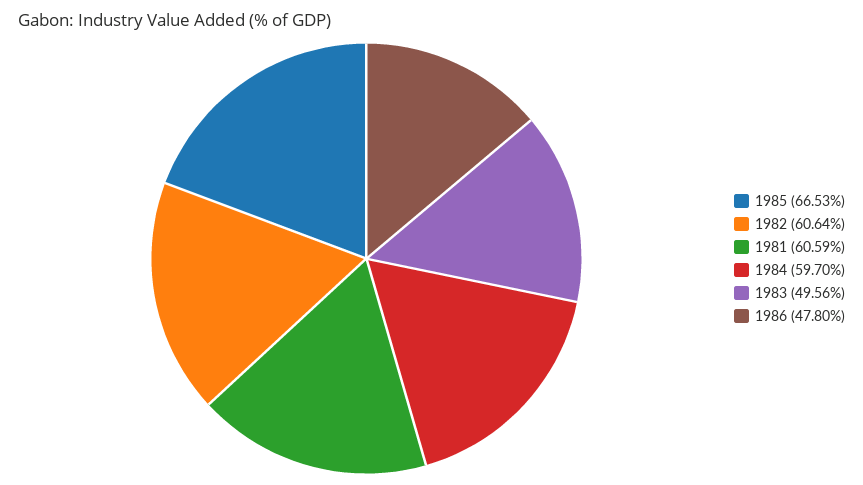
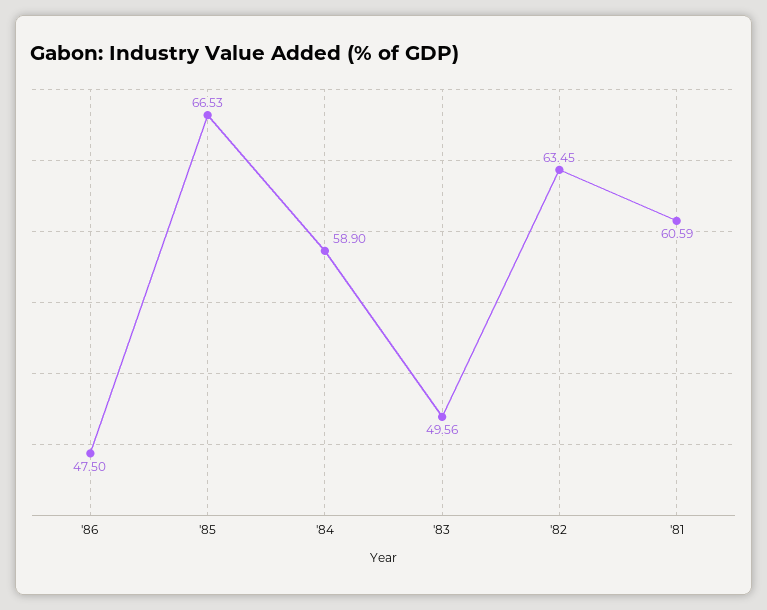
  {
    "1985": 66.53,
-   "1982": 60.64,
+   "1982": 63.45,
    "1981": 60.59,
-   "1984": 59.7,
+   "1984": 58.9,
    "1983": 49.56,
-   "1986": 47.8
+   "1986": 47.5
  }

